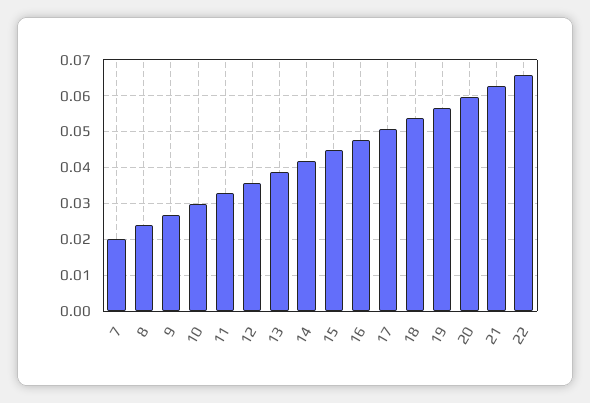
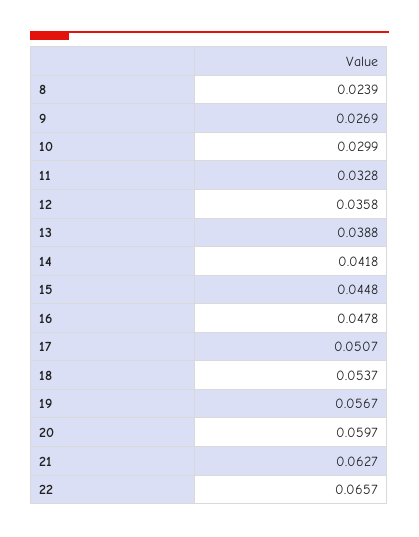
  {
-   "7": 0.02,
    "8": 0.0239,
    "9": 0.0269,
    "10": 0.0299,
    "11": 0.0328,
    "12": 0.0358,
    "13": 0.0388,
    "14": 0.0418,
    "15": 0.0448,
    "16": 0.0478,
    "17": 0.0507,
    "18": 0.0537,
    "19": 0.0567,
    "20": 0.0597,
    "21": 0.0627,
    "22": 0.0657
  }

